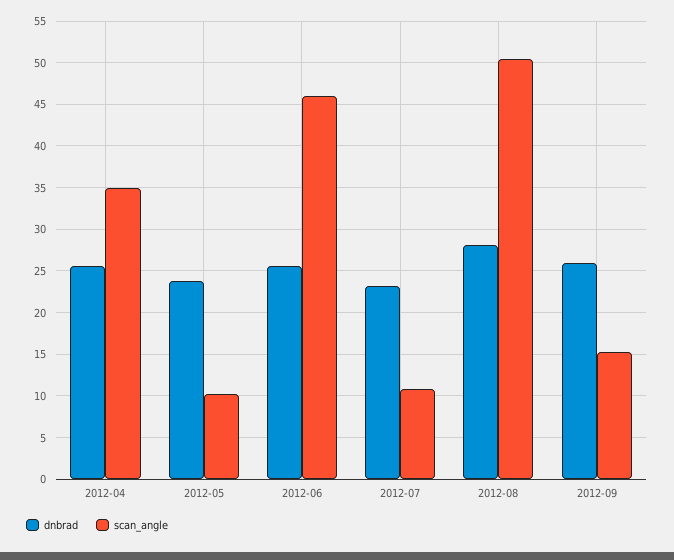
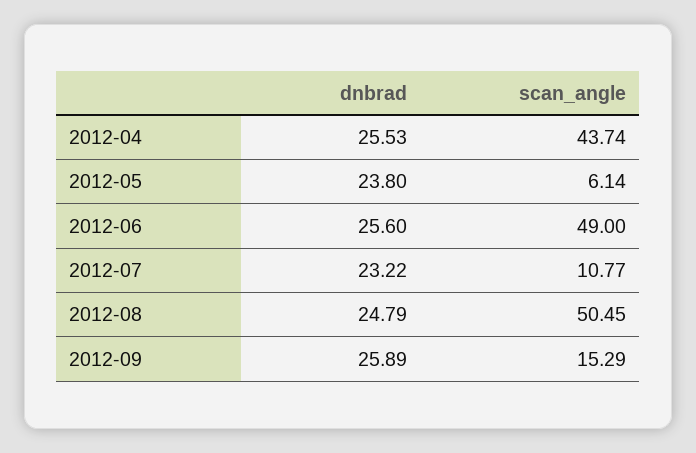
  {
    "dnbrad": {
      "2012-04": 25.53,
      "2012-05": 23.8,
      "2012-06": 25.6,
      "2012-07": 23.22,
-     "2012-08": 28,
+     "2012-08": 24.79,
      "2012-09": 25.89
    },
    "scan_angle": {
-     "2012-04": 35,
+     "2012-04": 43.74,
-     "2012-05": 10,
+     "2012-05": 6.14,
-     "2012-06": 46,
+     "2012-06": 49,
      "2012-07": 10.77,
      "2012-08": 50.45,
      "2012-09": 15.29
    }
  }

